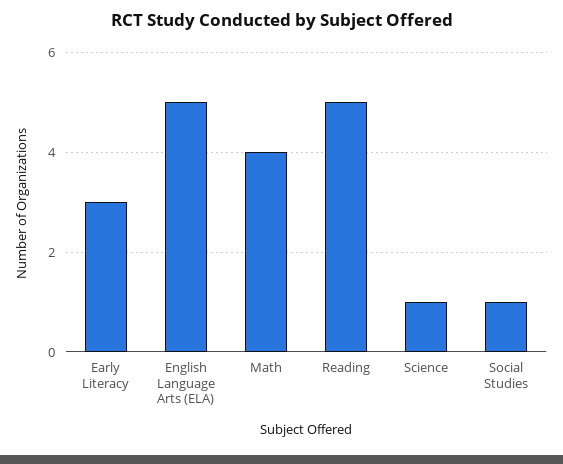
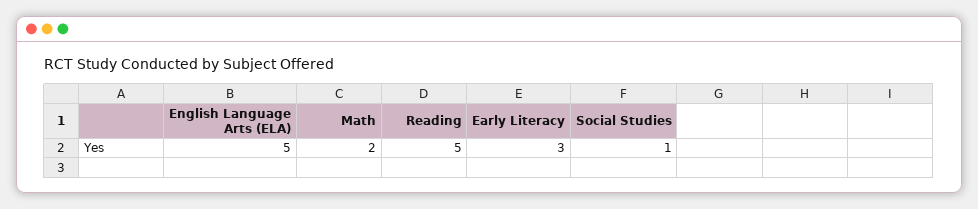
  {
    "Early Literacy": 3,
    "English Language Arts (ELA)": 5,
-   "Math": 4,
+   "Math": 2,
    "Reading": 5,
-   "Science": 1,
    "Social Studies": 1
  }

